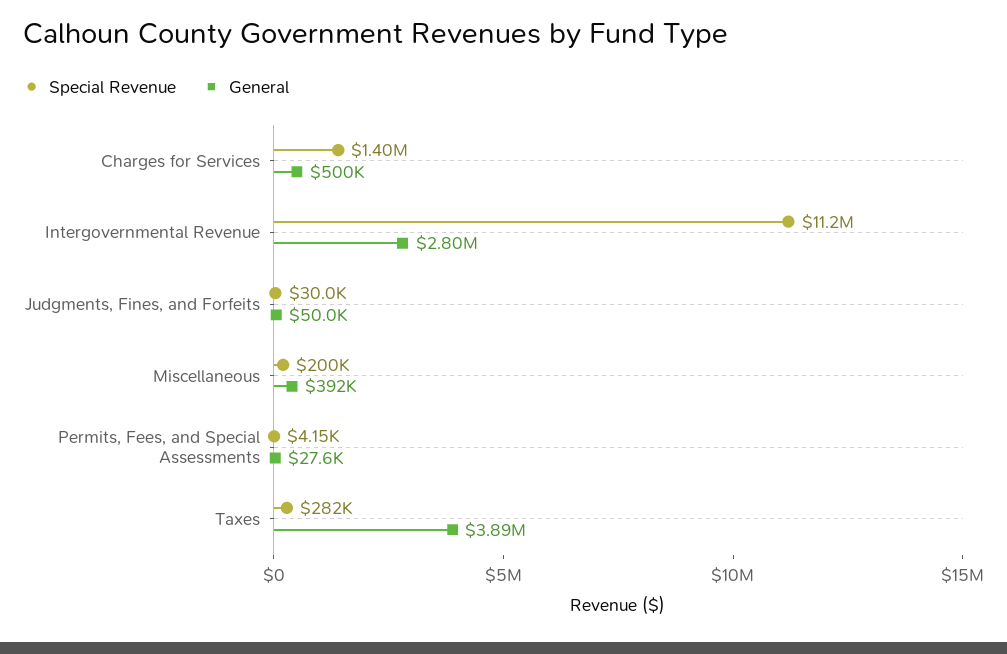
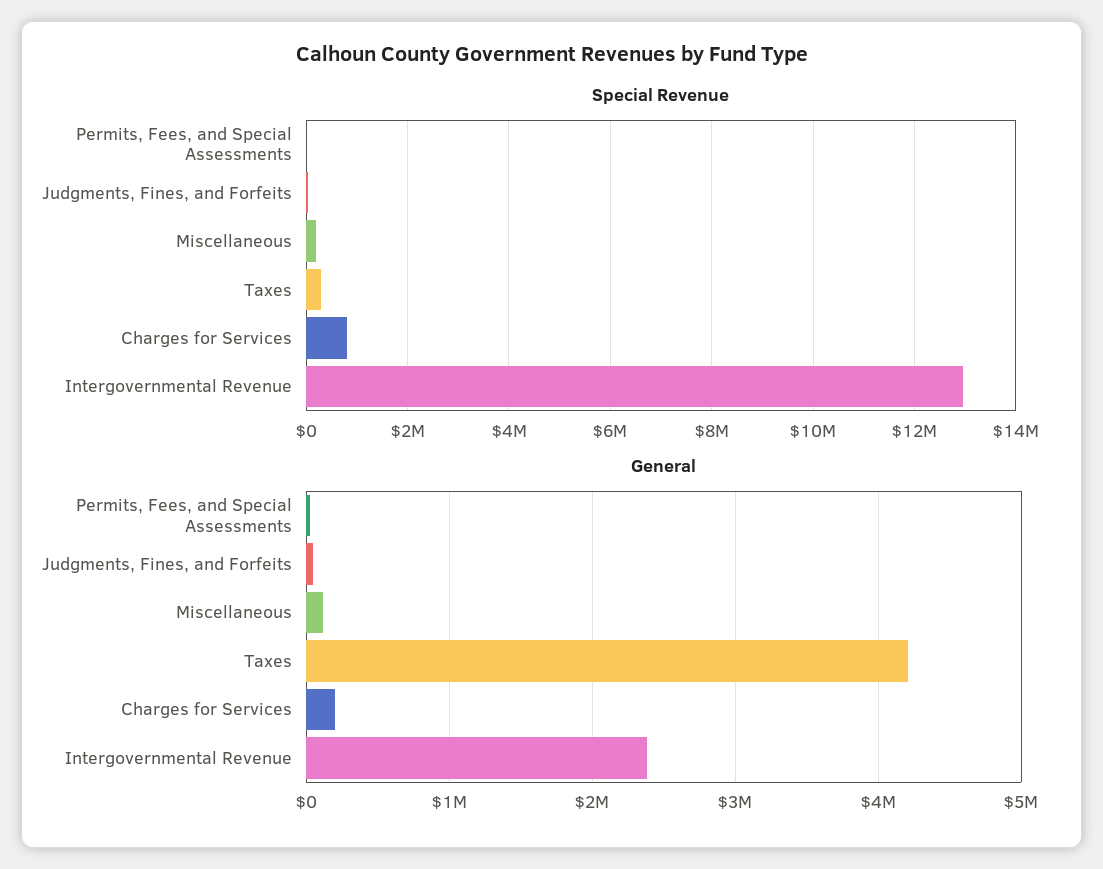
  {
    "Special Revenue": {
-     "Charges for Services": 1400000,
+     "Charges for Services": 800000,
-     "Intergovernmental Revenue": 11200000,
+     "Intergovernmental Revenue": 13000000,
      "Judgments, Fines, and Forfeits": 30000,
      "Miscellaneous": 200000,
      "Permits, Fees, and Special Assessments": 4150,
      "Taxes": 282000
    },
    "General": {
-     "Charges for Services": 500000,
+     "Charges for Services": 200000,
-     "Intergovernmental Revenue": 2800000,
+     "Intergovernmental Revenue": 2400000,
      "Judgments, Fines, and Forfeits": 50000,
-     "Miscellaneous": 392000,
+     "Miscellaneous": 100000,
      "Permits, Fees, and Special Assessments": 27600,
-     "Taxes": 3890000
+     "Taxes": 4200000
    }
  }

